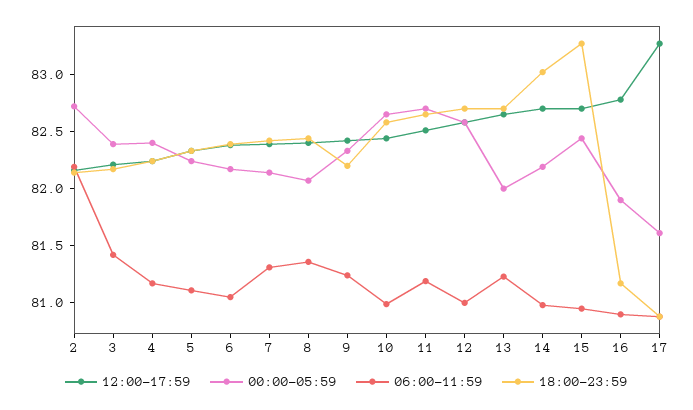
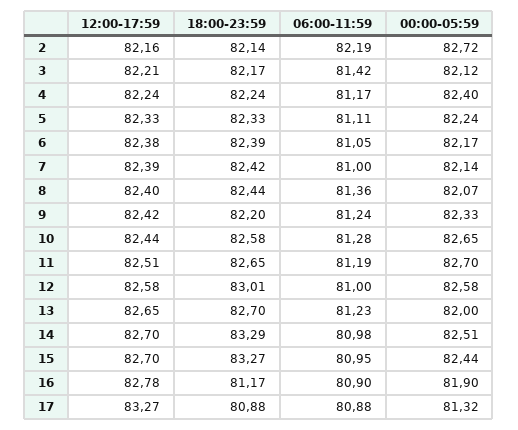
  {
    "12:00-17:59": {
      "2": 82.16,
      "3": 82.21,
      "4": 82.24,
      "5": 82.33,
      "6": 82.38,
      "7": 82.39,
      "8": 82.4,
      "9": 82.42,
      "10": 82.44,
      "11": 82.51,
      "12": 82.58,
      "13": 82.65,
      "14": 82.7,
      "15": 82.7,
      "16": 82.78,
      "17": 83.27
    },
    "00:00-05:59": {
      "2": 82.72,
-     "3": 82.4,
+     "3": 82.12,
      "4": 82.4,
      "5": 82.24,
      "6": 82.17,
      "7": 82.14,
      "8": 82.07,
      "9": 82.33,
      "10": 82.65,
      "11": 82.7,
      "12": 82.58,
      "13": 82,
-     "14": 82.2,
+     "14": 82.51,
      "15": 82.44,
      "16": 81.9,
-     "17": 81.6
+     "17": 81.32
    },
    "06:00-11:59": {
      "2": 82.19,
      "3": 81.42,
      "4": 81.17,
      "5": 81.11,
      "6": 81.05,
-     "7": 81.3,
+     "7": 81,
      "8": 81.36,
      "9": 81.24,
-     "10": 81,
+     "10": 81.28,
      "11": 81.19,
      "12": 81,
      "13": 81.23,
      "14": 80.98,
      "15": 80.95,
      "16": 80.9,
      "17": 80.88
    },
    "18:00-23:59": {
      "2": 82.14,
      "3": 82.17,
      "4": 82.24,
      "5": 82.33,
      "6": 82.39,
      "7": 82.42,
      "8": 82.44,
      "9": 82.2,
      "10": 82.58,
      "11": 82.65,
-     "12": 82.7,
+     "12": 83.01,
      "13": 82.7,
-     "14": 83,
+     "14": 83.29,
      "15": 83.27,
      "16": 81.17,
      "17": 80.88
    }
  }

